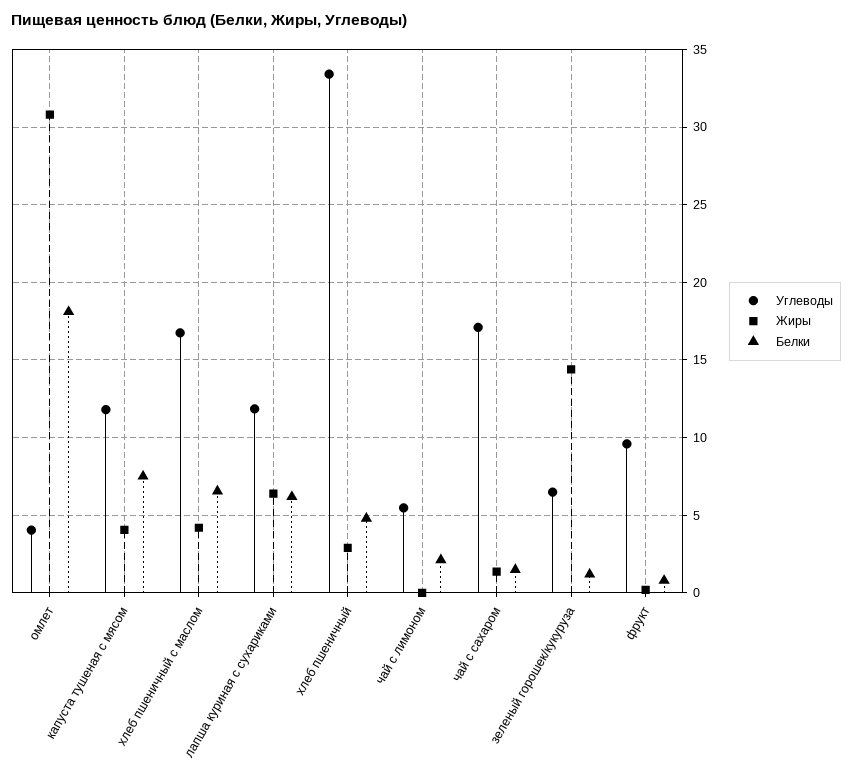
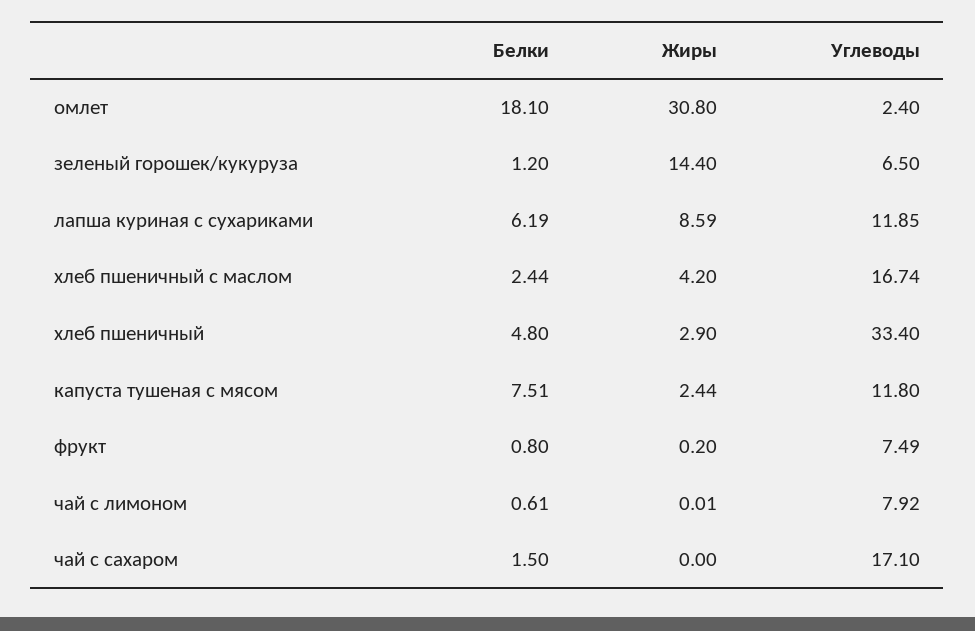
  {
    "Углеводы": {
-     "омлет": 4,
+     "омлет": 2.4,
      "капуста тушеная с мясом": 11.8,
      "хлеб пшеничный с маслом": 16.74,
      "лапша куриная с сухариками": 11.85,
      "хлеб пшеничный": 33.4,
-     "чай с лимоном": 5.5,
+     "чай с лимоном": 7.92,
      "чай с сахаром": 17.1,
      "зеленый горошек/кукуруза": 6.5,
-     "фрукт": 9.5
+     "фрукт": 7.49
    },
    "Жиры": {
      "омлет": 30.8,
-     "капуста тушеная с мясом": 4,
+     "капуста тушеная с мясом": 2.44,
      "хлеб пшеничный с маслом": 4.2,
-     "лапша куриная с сухариками": 6.5,
+     "лапша куриная с сухариками": 8.59,
      "хлеб пшеничный": 2.9,
      "чай с лимоном": 0.01,
-     "чай с сахаром": 1.5,
+     "чай с сахаром": 0,
      "зеленый горошек/кукуруза": 14.4,
      "фрукт": 0.2
    },
    "Белки": {
      "омлет": 18.1,
      "капуста тушеная с мясом": 7.51,
-     "хлеб пшеничный с маслом": 6.5,
+     "хлеб пшеничный с маслом": 2.44,
      "лапша куриная с сухариками": 6.19,
      "хлеб пшеничный": 4.8,
-     "чай с лимоном": 2,
+     "чай с лимоном": 0.61,
      "чай с сахаром": 1.5,
      "зеленый горошек/кукуруза": 1.2,
      "фрукт": 0.8
    }
  }

